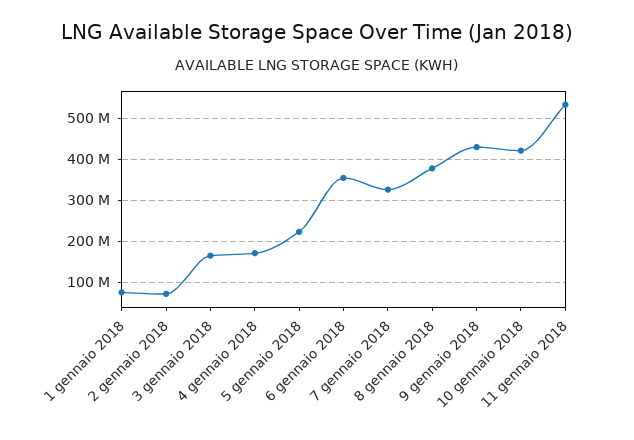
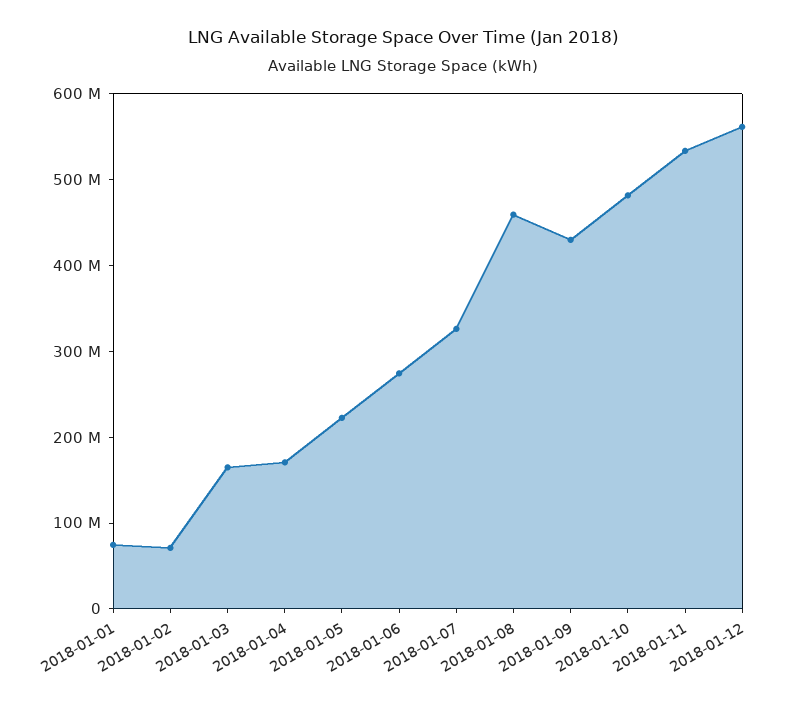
  {
    "1 gennaio 2018": 80000000,
    "2 gennaio 2018": 80000000,
    "3 gennaio 2018": 160000000,
    "4 gennaio 2018": 180000000,
    "5 gennaio 2018": 220000000,
-   "6 gennaio 2018": 360000000,
+   "6 gennaio 2018": 280000000,
    "7 gennaio 2018": 320000000,
-   "8 gennaio 2018": 380000000,
+   "8 gennaio 2018": 460000000,
    "9 gennaio 2018": 440000000,
-   "10 gennaio 2018": 420000000,
+   "10 gennaio 2018": 480000000,
-   "11 gennaio 2018": 540000000
+   "11 gennaio 2018": 540000000,
+   "2018-01-12": 560000000
  }

